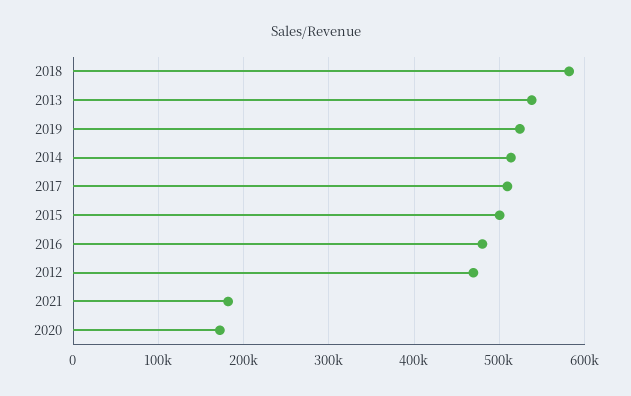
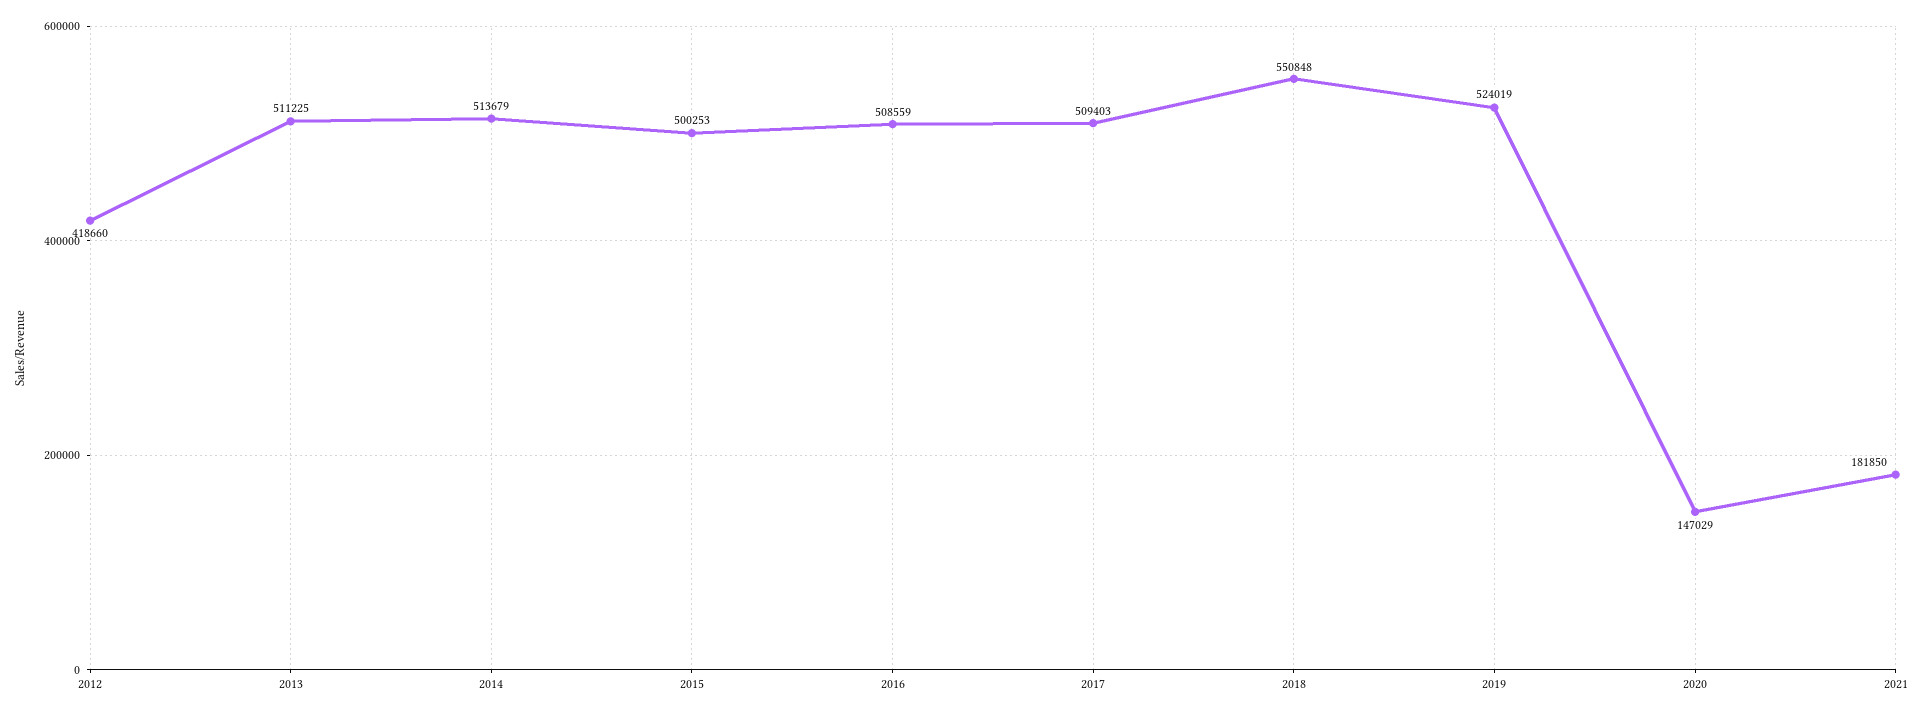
  {
-   "2018": 580000,
+   "2018": 550848,
-   "2013": 540000,
+   "2013": 511225,
    "2019": 524019,
    "2014": 513679,
    "2017": 509403,
    "2015": 500253,
-   "2016": 480000,
+   "2016": 508559,
-   "2012": 470000,
+   "2012": 418660,
    "2021": 181850,
-   "2020": 170000
+   "2020": 147029
  }

